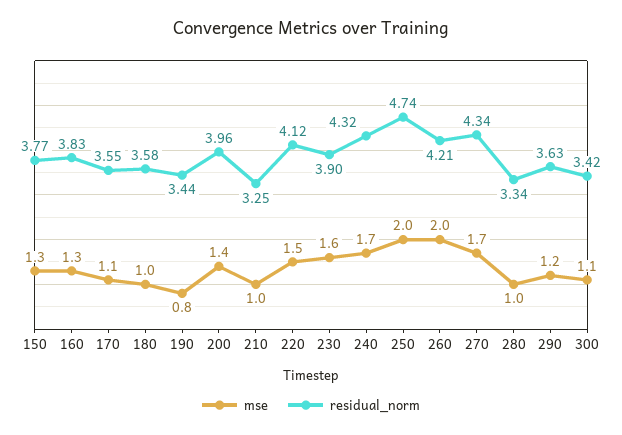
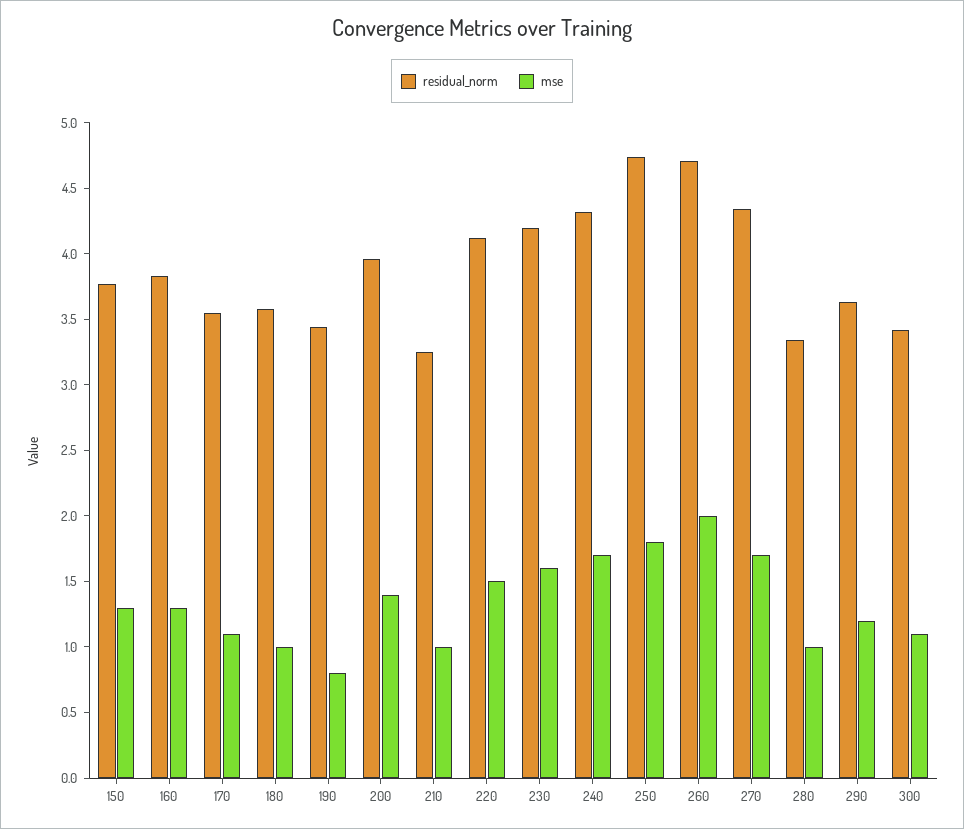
  {
    "mse": {
      "150": 1.3,
      "160": 1.3,
      "170": 1.1,
      "180": 1,
      "190": 0.8,
      "200": 1.4,
      "210": 1,
      "220": 1.5,
      "230": 1.6,
      "240": 1.7,
-     "250": 2,
+     "250": 1.8,
      "260": 2,
      "270": 1.7,
      "280": 1,
      "290": 1.2,
      "300": 1.1
    },
    "residual_norm": {
      "150": 3.77,
      "160": 3.83,
      "170": 3.55,
      "180": 3.58,
      "190": 3.44,
      "200": 3.96,
      "210": 3.25,
      "220": 4.12,
-     "230": 3.9,
+     "230": 4.2,
      "240": 4.32,
      "250": 4.74,
-     "260": 4.21,
+     "260": 4.7,
      "270": 4.34,
      "280": 3.34,
      "290": 3.63,
      "300": 3.42
    }
  }

